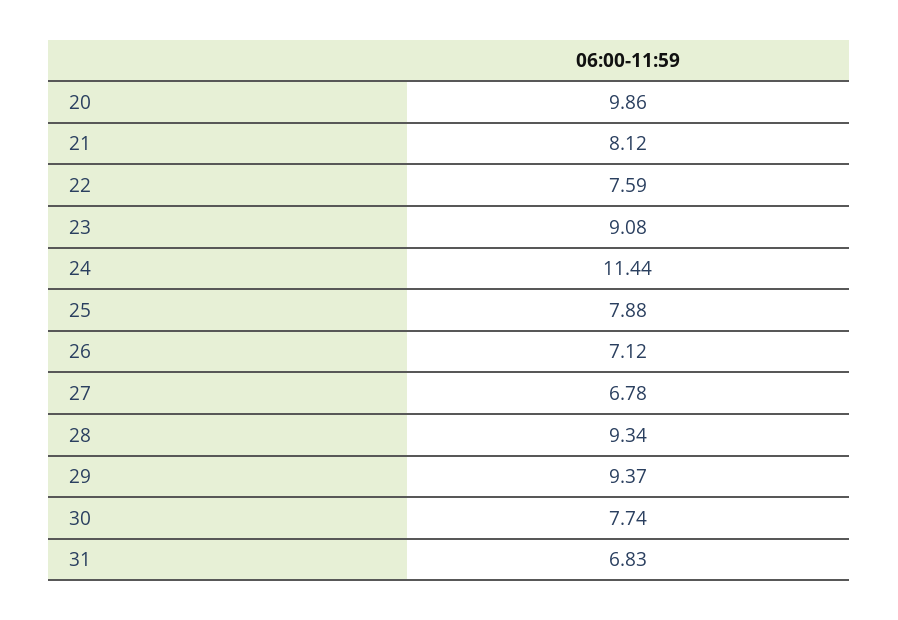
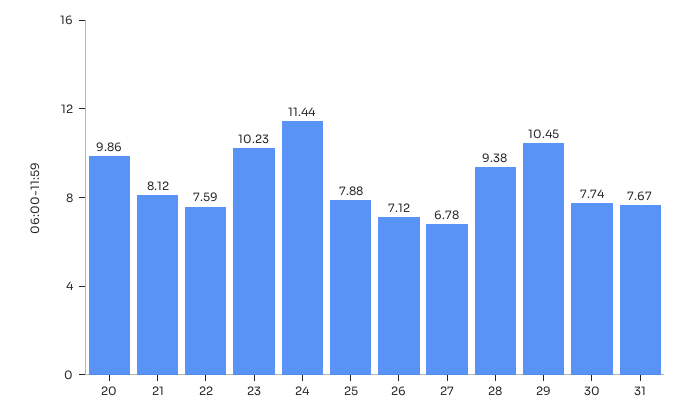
  {
    "20": 9.86,
    "21": 8.12,
    "22": 7.59,
-   "23": 9.08,
+   "23": 10.23,
    "24": 11.44,
    "25": 7.88,
    "26": 7.12,
    "27": 6.78,
-   "28": 9.34,
+   "28": 9.38,
-   "29": 9.37,
+   "29": 10.45,
    "30": 7.74,
-   "31": 6.83
+   "31": 7.67
  }

